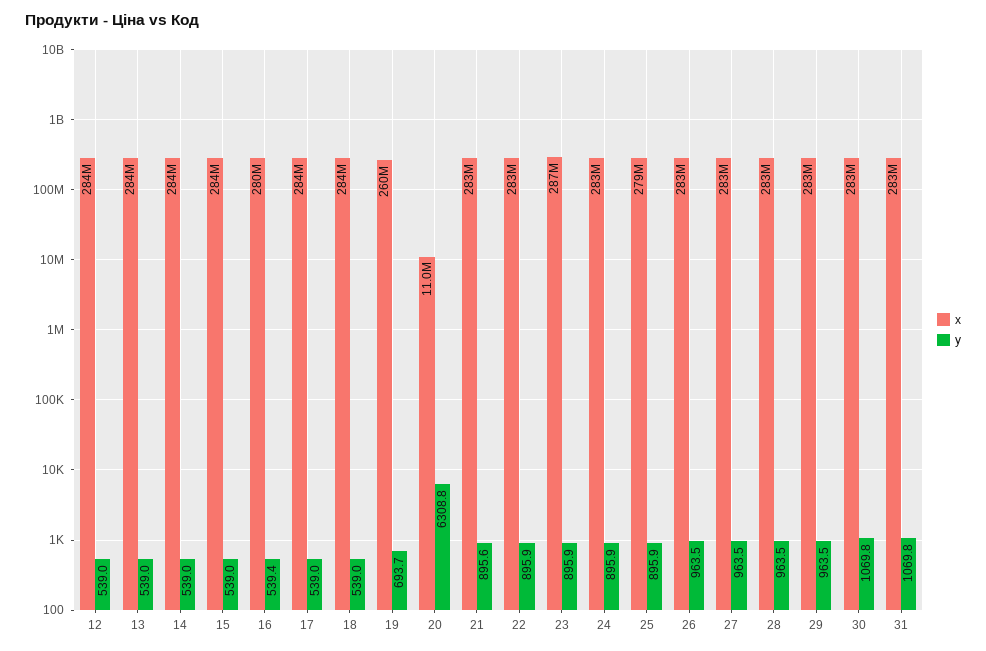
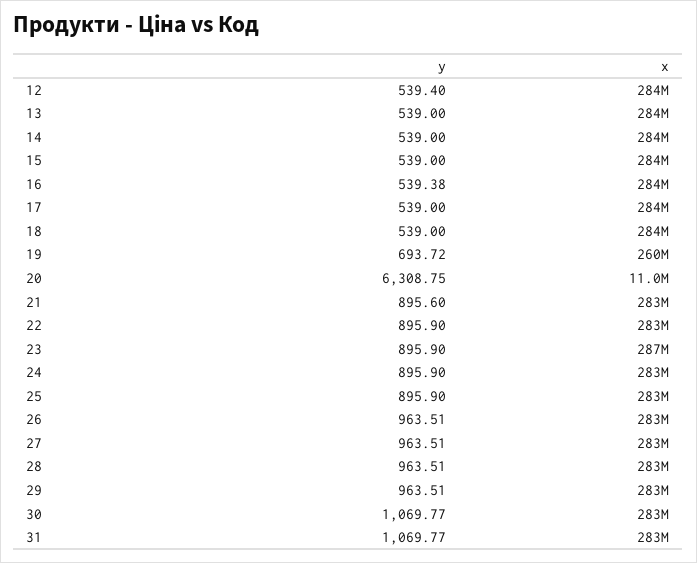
  {
    "x": {
      "12": 284000000,
      "13": 284000000,
      "14": 284000000,
      "15": 284000000,
-     "16": 280000000,
+     "16": 284000000,
      "17": 284000000,
      "18": 284000000,
      "19": 260000000,
      "20": 11000000,
      "21": 283000000,
      "22": 283000000,
      "23": 287000000,
      "24": 283000000,
-     "25": 279000000,
+     "25": 283000000,
      "26": 283000000,
      "27": 283000000,
      "28": 283000000,
      "29": 283000000,
      "30": 283000000,
      "31": 283000000
    },
    "y": {
-     "12": 539,
+     "12": 539.4,
      "13": 539,
      "14": 539,
      "15": 539,
      "16": 539.38,
      "17": 539,
      "18": 539,
      "19": 693.72,
      "20": 6308.75,
      "21": 895.6,
      "22": 895.9,
      "23": 895.9,
      "24": 895.9,
      "25": 895.9,
      "26": 963.51,
      "27": 963.51,
      "28": 963.51,
      "29": 963.51,
      "30": 1069.77,
      "31": 1069.77
    }
  }

